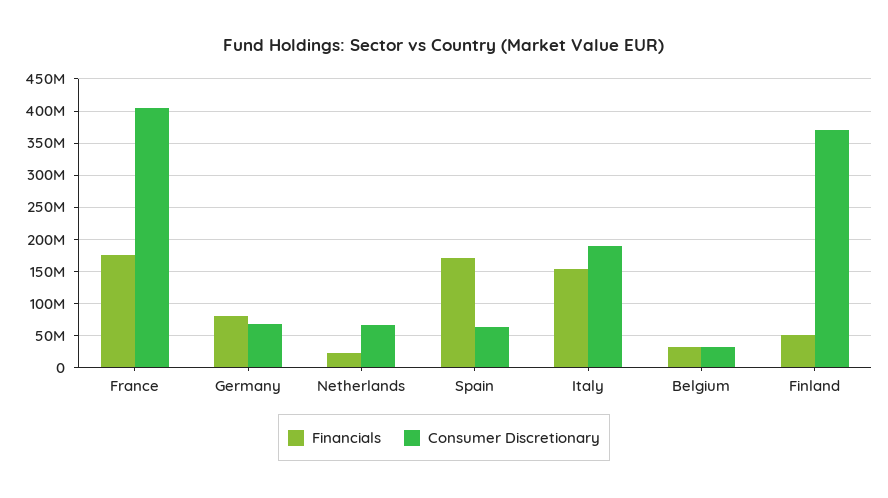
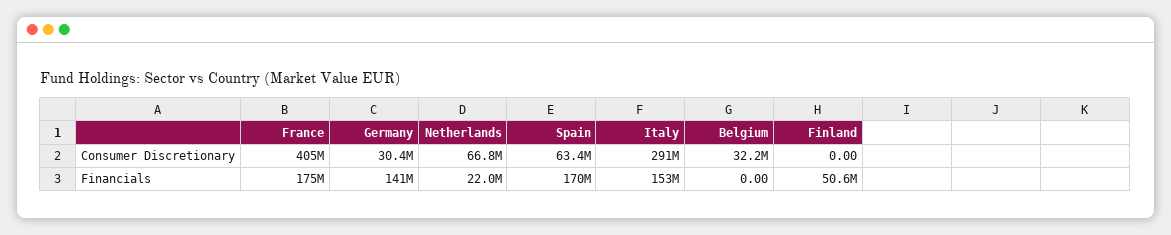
  {
    "Financials": {
      "France": 175000000,
-     "Germany": 80000000,
+     "Germany": 141000000,
      "Netherlands": 22000000,
      "Spain": 170000000,
      "Italy": 153000000,
-     "Belgium": 30000000,
+     "Belgium": 0,
      "Finland": 50600000
    },
    "Consumer Discretionary": {
      "France": 405000000,
-     "Germany": 70000000,
+     "Germany": 30400000,
      "Netherlands": 66800000,
      "Spain": 63400000,
-     "Italy": 190000000,
+     "Italy": 291000000,
      "Belgium": 32200000,
-     "Finland": 370000000
+     "Finland": 0
    }
  }

